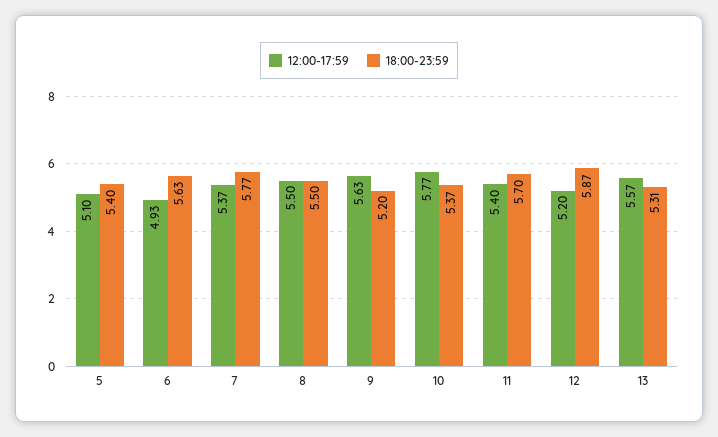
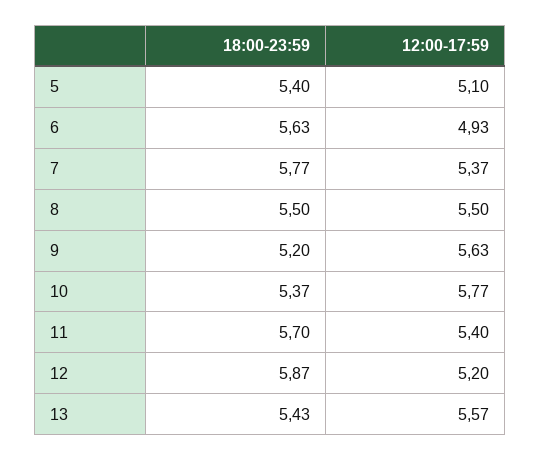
  {
    "12:00-17:59": {
      "5": 5.1,
      "6": 4.93,
      "7": 5.37,
      "8": 5.5,
      "9": 5.63,
      "10": 5.77,
      "11": 5.4,
      "12": 5.2,
      "13": 5.57
    },
    "18:00-23:59": {
      "5": 5.4,
      "6": 5.63,
      "7": 5.77,
      "8": 5.5,
      "9": 5.2,
      "10": 5.37,
      "11": 5.7,
      "12": 5.87,
-     "13": 5.31
+     "13": 5.43
    }
  }

